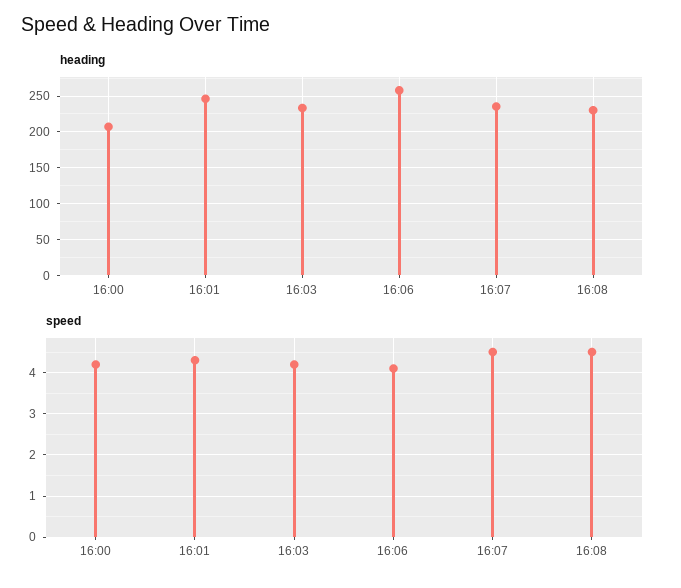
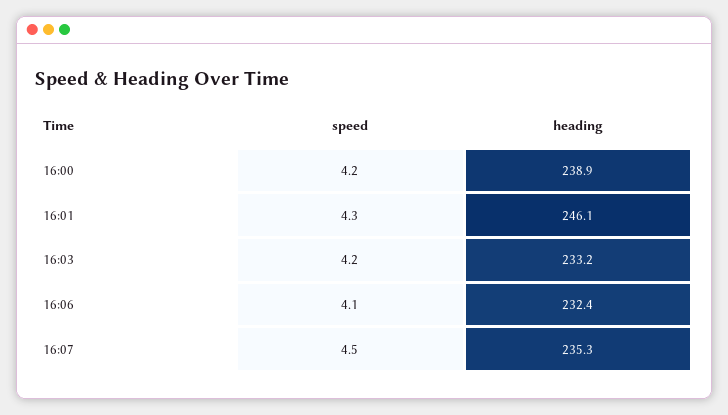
  {
    "heading": {
-     "16:00": 210,
+     "16:00": 238.9,
      "16:01": 246.1,
      "16:03": 233.2,
-     "16:06": 260,
+     "16:06": 232.4,
-     "16:07": 235.3,
+     "16:07": 235.3
-     "16:08": 230
    },
    "speed": {
      "16:00": 4.2,
      "16:01": 4.3,
      "16:03": 4.2,
      "16:06": 4.1,
-     "16:07": 4.5,
+     "16:07": 4.5
-     "16:08": 4.5
    }
  }

